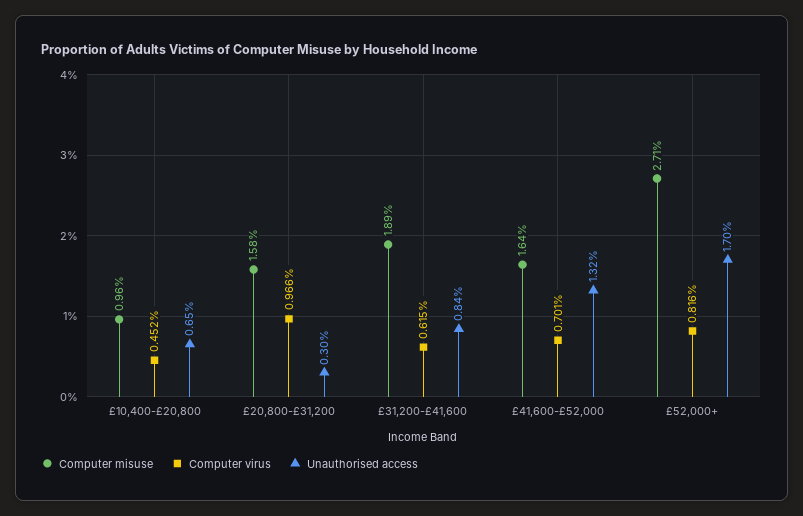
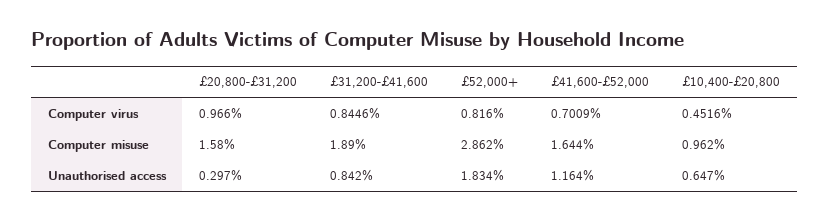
  {
    "Computer misuse": {
      "£10,400-£20,800": 0.962,
      "£20,800-£31,200": 1.58,
      "£31,200-£41,600": 1.89,
      "£41,600-£52,000": 1.644,
-     "£52,000+": 2.71
+     "£52,000+": 2.862
    },
    "Computer virus": {
      "£10,400-£20,800": 0.4516,
      "£20,800-£31,200": 0.966,
-     "£31,200-£41,600": 0.615,
+     "£31,200-£41,600": 0.8446,
      "£41,600-£52,000": 0.7009,
      "£52,000+": 0.816
    },
    "Unauthorised access": {
      "£10,400-£20,800": 0.647,
      "£20,800-£31,200": 0.297,
      "£31,200-£41,600": 0.842,
-     "£41,600-£52,000": 1.32,
+     "£41,600-£52,000": 1.164,
-     "£52,000+": 1.7
+     "£52,000+": 1.834
    }
  }

